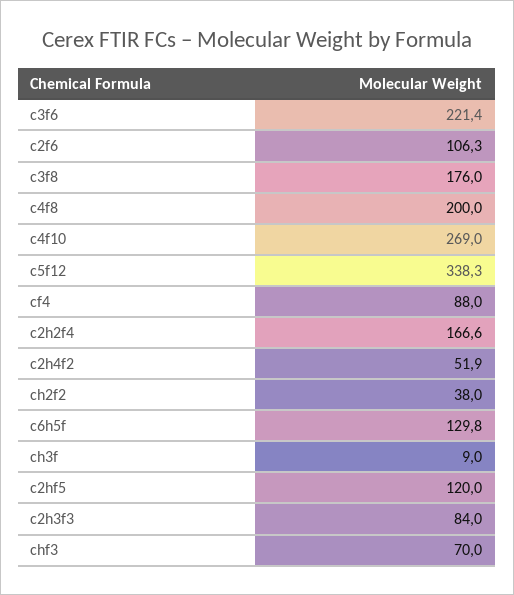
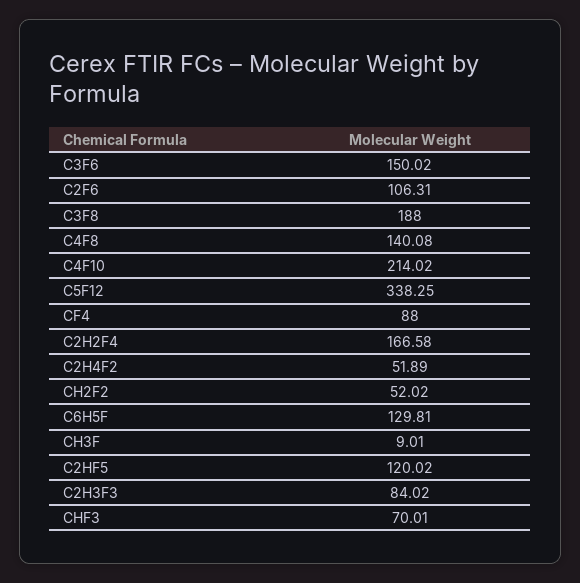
  {
-   "c3f6": 221.4,
+   "c3f6": 150.02,
    "c2f6": 106.31,
-   "c3f8": 176,
+   "c3f8": 188,
-   "c4f8": 200,
+   "c4f8": 140.08,
-   "c4f10": 269,
+   "c4f10": 214.02,
    "c5f12": 338.25,
    "cf4": 88,
    "c2h2f4": 166.58,
    "c2h4f2": 51.89,
-   "ch2f2": 38,
+   "ch2f2": 52.02,
    "c6h5f": 129.81,
    "ch3f": 9.01,
    "c2hf5": 120.02,
    "c2h3f3": 84.02,
    "chf3": 70.01
  }

